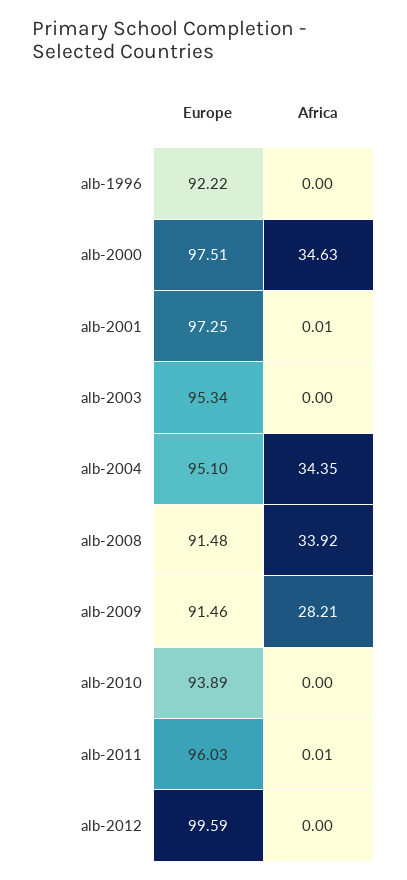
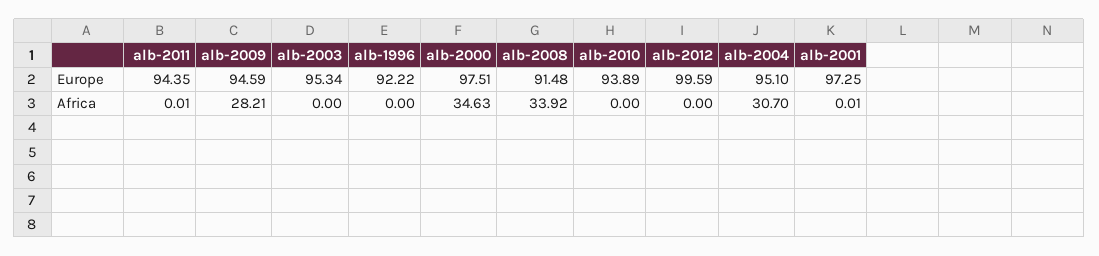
  {
    "Europe": {
      "alb-1996": 92.22,
      "alb-2000": 97.51,
      "alb-2001": 97.25,
      "alb-2003": 95.34,
      "alb-2004": 95.1,
      "alb-2008": 91.48,
-     "alb-2009": 91.46,
+     "alb-2009": 94.59,
      "alb-2010": 93.89,
-     "alb-2011": 96.03,
+     "alb-2011": 94.35,
      "alb-2012": 99.59
    },
    "Africa": {
      "alb-1996": 0,
      "alb-2000": 34.63,
      "alb-2001": 0.01,
      "alb-2003": 0,
-     "alb-2004": 34.35,
+     "alb-2004": 30.7,
      "alb-2008": 33.92,
      "alb-2009": 28.21,
      "alb-2010": 0,
      "alb-2011": 0.01,
      "alb-2012": 0
    }
  }

